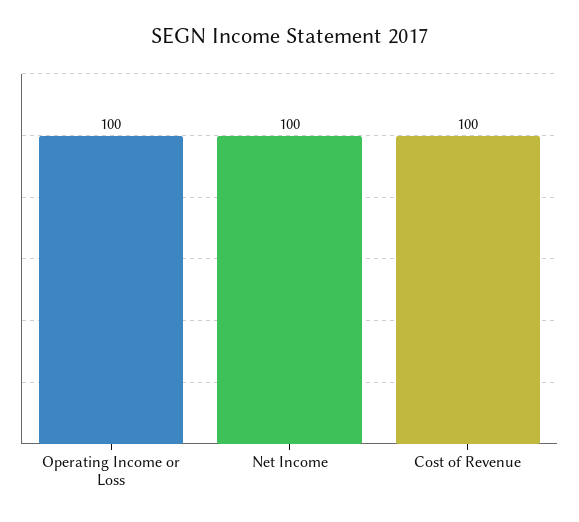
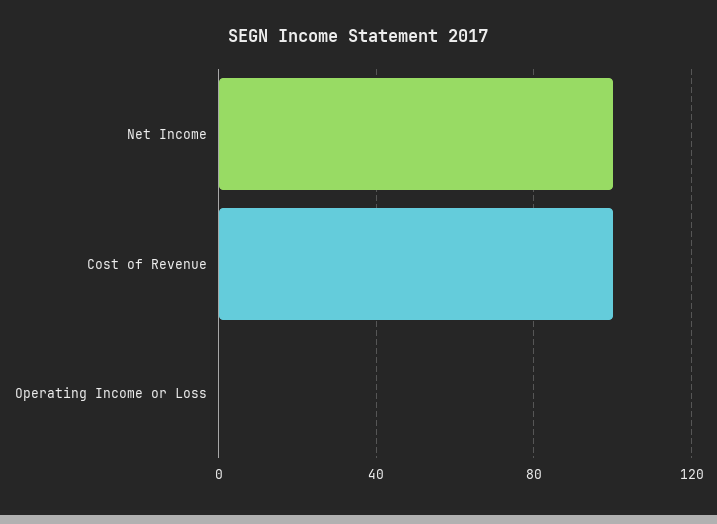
  {
-   "Operating Income or Loss": 100,
+   "Operating Income or Loss": 0,
    "Net Income": 100,
    "Cost of Revenue": 100
  }

